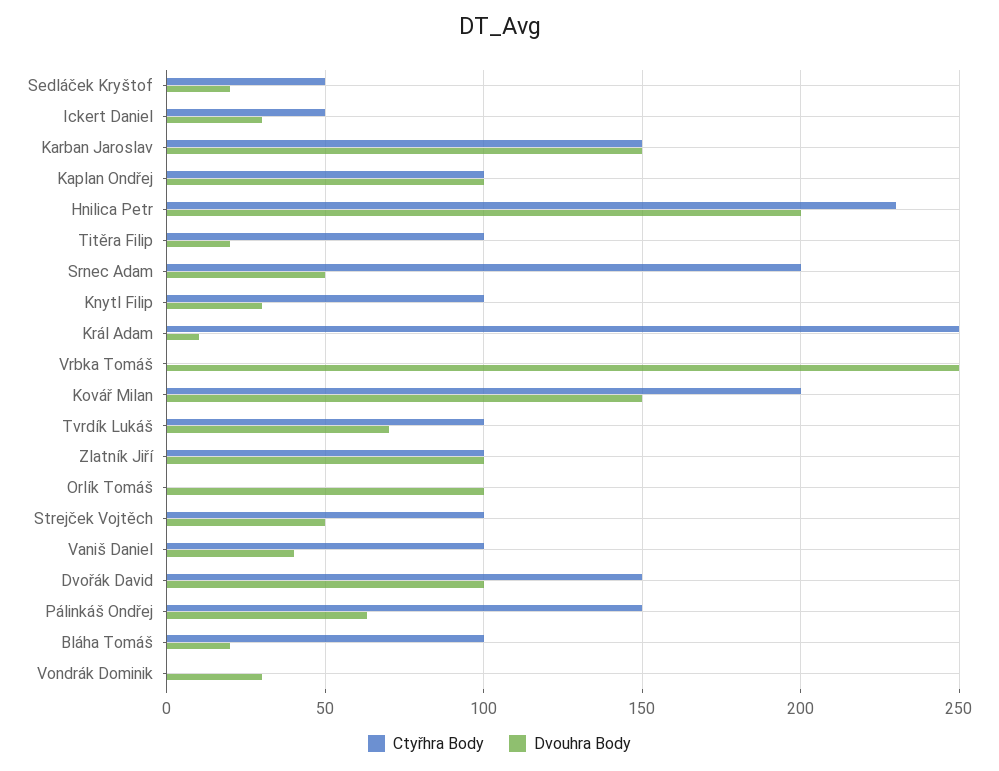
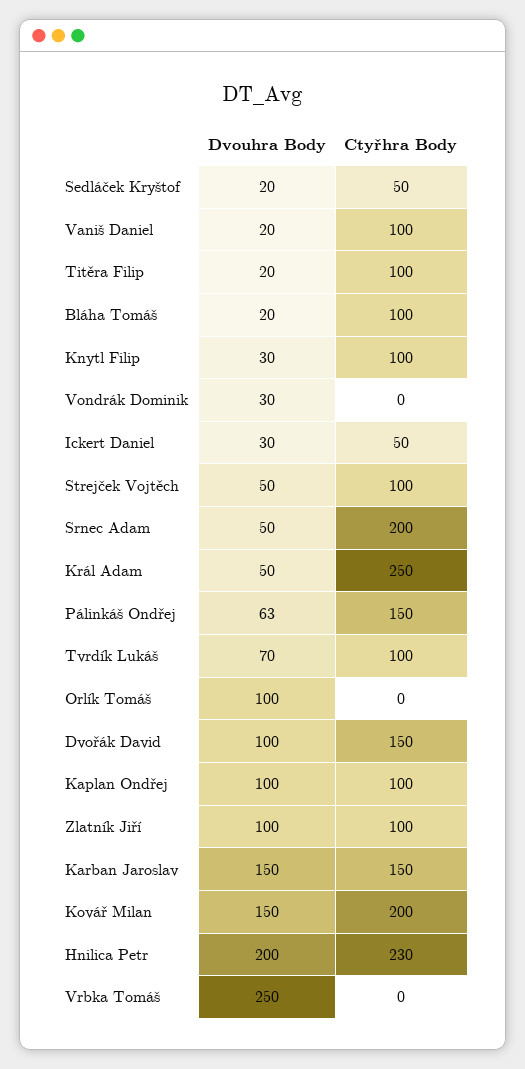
  {
    "Ctyřhra Body": {
      "Sedláček Kryštof": 50,
      "Ickert Daniel": 50,
      "Karban Jaroslav": 150,
      "Kaplan Ondřej": 100,
      "Hnilica Petr": 230,
      "Titěra Filip": 100,
      "Srnec Adam": 200,
      "Knytl Filip": 100,
      "Král Adam": 250,
      "Vrbka Tomáš": 0,
      "Kovář Milan": 200,
      "Tvrdík Lukáš": 100,
      "Zlatník Jiří": 100,
      "Orlík Tomáš": 0,
      "Strejček Vojtěch": 100,
      "Vaniš Daniel": 100,
      "Dvořák David": 150,
      "Pálinkáš Ondřej": 150,
      "Bláha Tomáš": 100,
      "Vondrák Dominik": 0
    },
    "Dvouhra Body": {
      "Sedláček Kryštof": 20,
      "Ickert Daniel": 30,
      "Karban Jaroslav": 150,
      "Kaplan Ondřej": 100,
      "Hnilica Petr": 200,
      "Titěra Filip": 20,
      "Srnec Adam": 50,
      "Knytl Filip": 30,
-     "Král Adam": 10,
+     "Král Adam": 50,
      "Vrbka Tomáš": 250,
      "Kovář Milan": 150,
      "Tvrdík Lukáš": 70,
      "Zlatník Jiří": 100,
      "Orlík Tomáš": 100,
      "Strejček Vojtěch": 50,
-     "Vaniš Daniel": 40,
+     "Vaniš Daniel": 20,
      "Dvořák David": 100,
      "Pálinkáš Ondřej": 63,
      "Bláha Tomáš": 20,
      "Vondrák Dominik": 30
    }
  }

